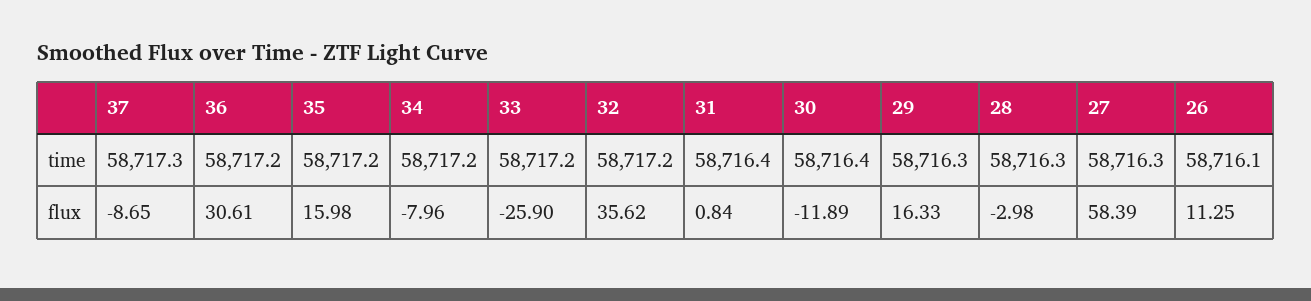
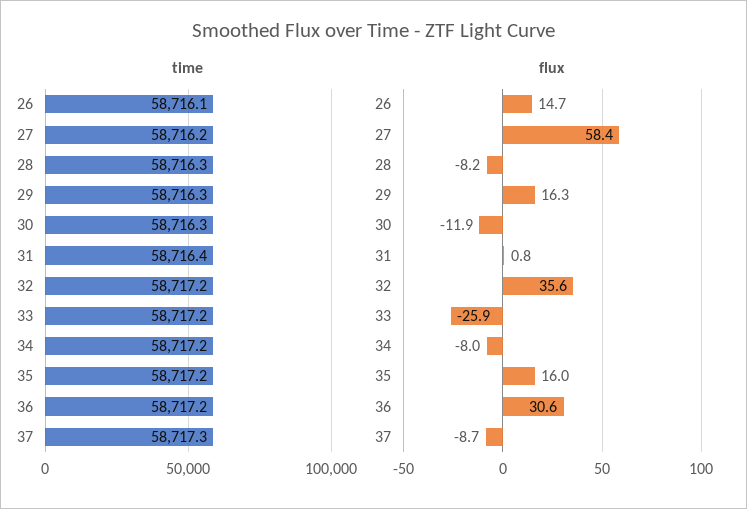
  {
    "time": {
      "37": 58717.3,
      "36": 58717.2,
      "35": 58717.2,
      "34": 58717.2,
      "33": 58717.2,
      "32": 58717.2,
      "31": 58716.4,
-     "30": 58716.4,
+     "30": 58716.3,
      "29": 58716.3,
      "28": 58716.3,
-     "27": 58716.3,
+     "27": 58716.2,
      "26": 58716.1
    },
    "flux": {
      "37": -8.65,
      "36": 30.61,
      "35": 15.98,
      "34": -7.96,
      "33": -25.9,
      "32": 35.62,
      "31": 0.84,
      "30": -11.89,
      "29": 16.33,
-     "28": -2.98,
+     "28": -8.2,
      "27": 58.39,
-     "26": 11.25
+     "26": 14.7
    }
  }

